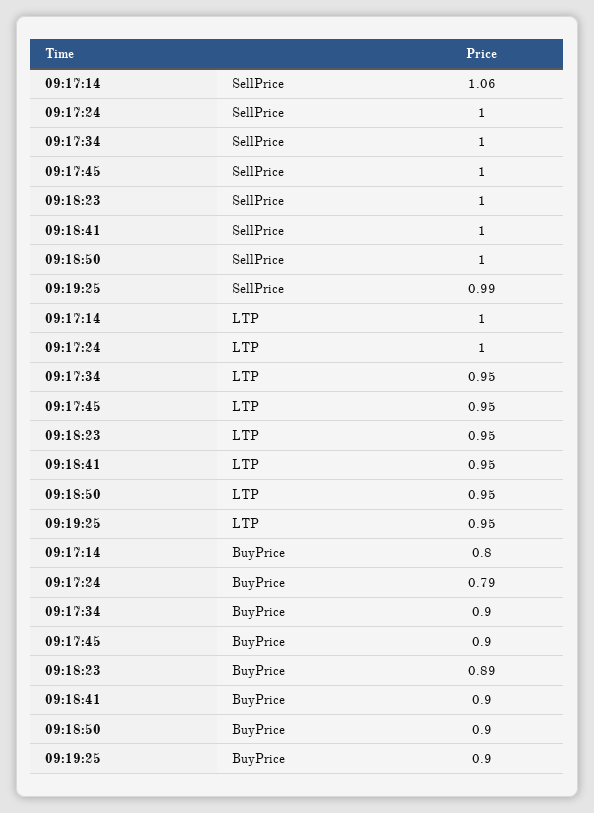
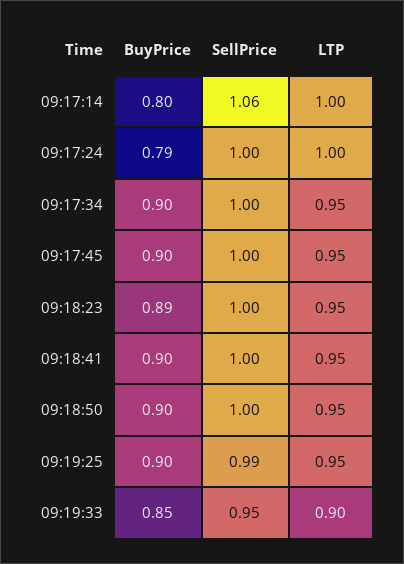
  {
    "09:17:14": {
      "SellPrice": 1.06,
      "LTP": 1,
      "BuyPrice": 0.8
    },
    "09:17:24": {
      "SellPrice": 1,
      "LTP": 1,
      "BuyPrice": 0.79
    },
    "09:17:34": {
      "SellPrice": 1,
      "LTP": 0.95,
      "BuyPrice": 0.9
    },
    "09:17:45": {
      "SellPrice": 1,
      "LTP": 0.95,
      "BuyPrice": 0.9
    },
    "09:18:23": {
      "SellPrice": 1,
      "LTP": 0.95,
      "BuyPrice": 0.89
    },
    "09:18:41": {
      "SellPrice": 1,
      "LTP": 0.95,
      "BuyPrice": 0.9
    },
    "09:18:50": {
      "SellPrice": 1,
      "LTP": 0.95,
      "BuyPrice": 0.9
    },
    "09:19:25": {
      "SellPrice": 0.99,
      "LTP": 0.95,
      "BuyPrice": 0.9
-   }
+   },
+   "09:19:33": {
+     "BuyPrice": 0.85,
+     "SellPrice": 0.95,
+     "LTP": 0.9
+   }
  }

